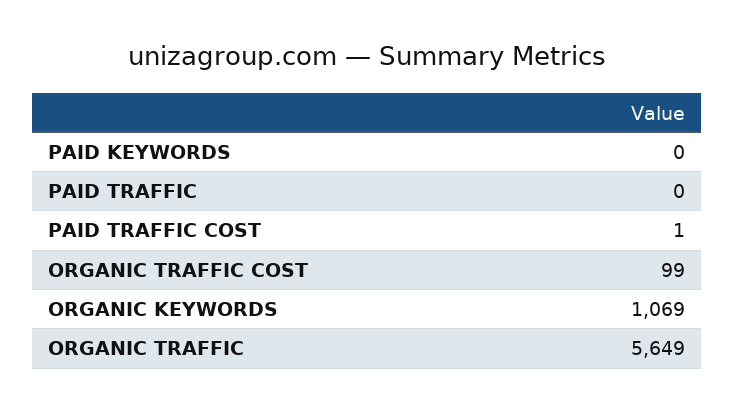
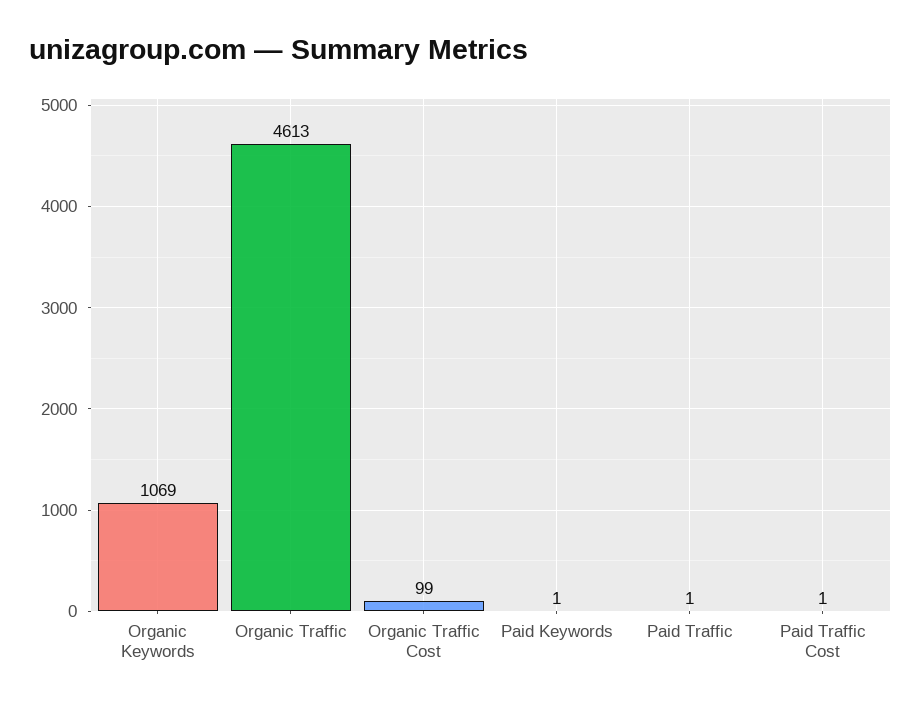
  {
-   "PAID KEYWORDS": 0,
+   "PAID KEYWORDS": 1,
-   "PAID TRAFFIC": 0,
+   "PAID TRAFFIC": 1,
    "PAID TRAFFIC COST": 1,
    "ORGANIC TRAFFIC COST": 99,
    "ORGANIC KEYWORDS": 1069,
-   "ORGANIC TRAFFIC": 5649
+   "ORGANIC TRAFFIC": 4613
  }

